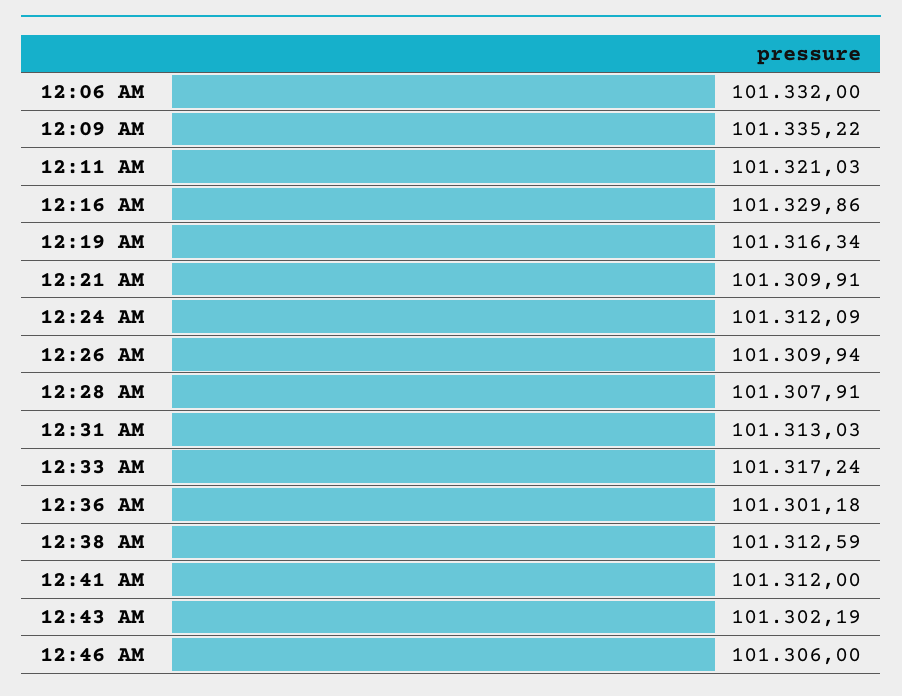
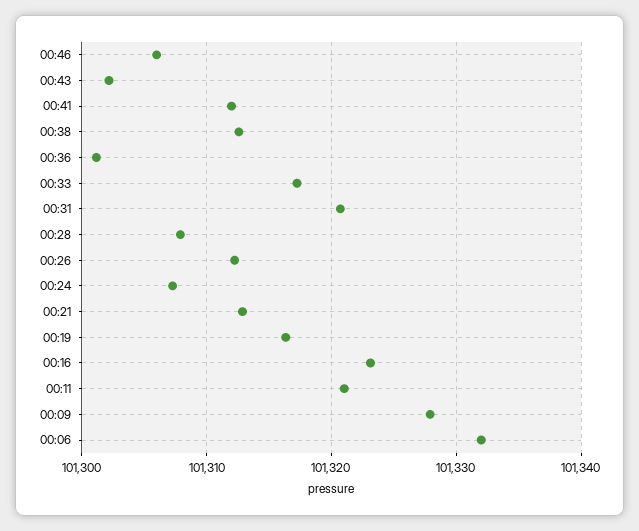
  {
    "12:06 AM": 101332,
-   "12:09 AM": 101335.22,
+   "12:09 AM": 101328,
    "12:11 AM": 101321.03,
-   "12:16 AM": 101329.86,
+   "12:16 AM": 101323,
    "12:19 AM": 101316.34,
-   "12:21 AM": 101309.91,
+   "12:21 AM": 101313,
-   "12:24 AM": 101312.09,
+   "12:24 AM": 101307,
-   "12:26 AM": 101309.94,
+   "12:26 AM": 101312,
    "12:28 AM": 101307.91,
-   "12:31 AM": 101313.03,
+   "12:31 AM": 101321,
    "12:33 AM": 101317.24,
    "12:36 AM": 101301.18,
    "12:38 AM": 101312.59,
    "12:41 AM": 101312,
    "12:43 AM": 101302.19,
    "12:46 AM": 101306
  }

